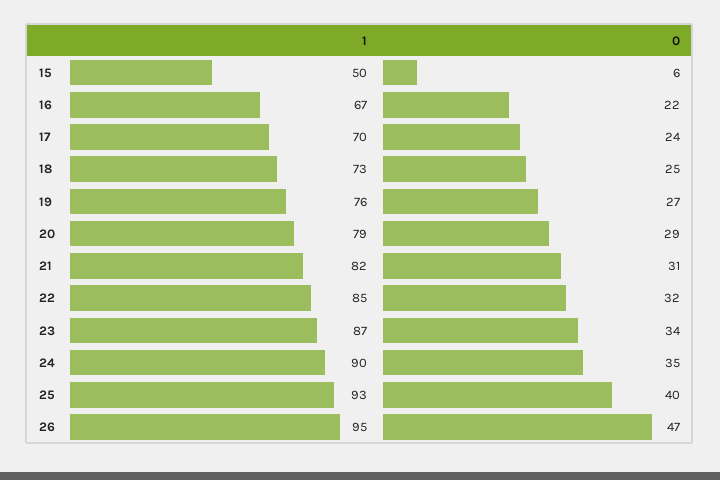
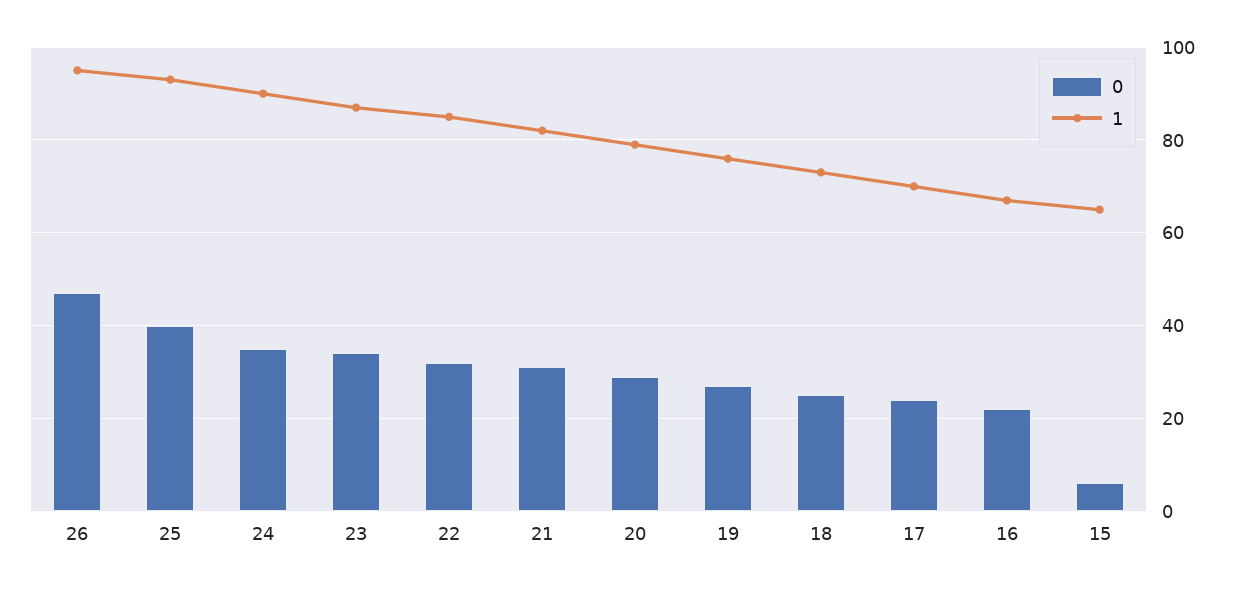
  {
    "1": {
-     "15": 50,
+     "15": 65,
      "16": 67,
      "17": 70,
      "18": 73,
      "19": 76,
      "20": 79,
      "21": 82,
      "22": 85,
      "23": 87,
      "24": 90,
      "25": 93,
      "26": 95
    },
    "0": {
      "15": 6,
      "16": 22,
      "17": 24,
      "18": 25,
      "19": 27,
      "20": 29,
      "21": 31,
      "22": 32,
      "23": 34,
      "24": 35,
      "25": 40,
      "26": 47
    }
  }

